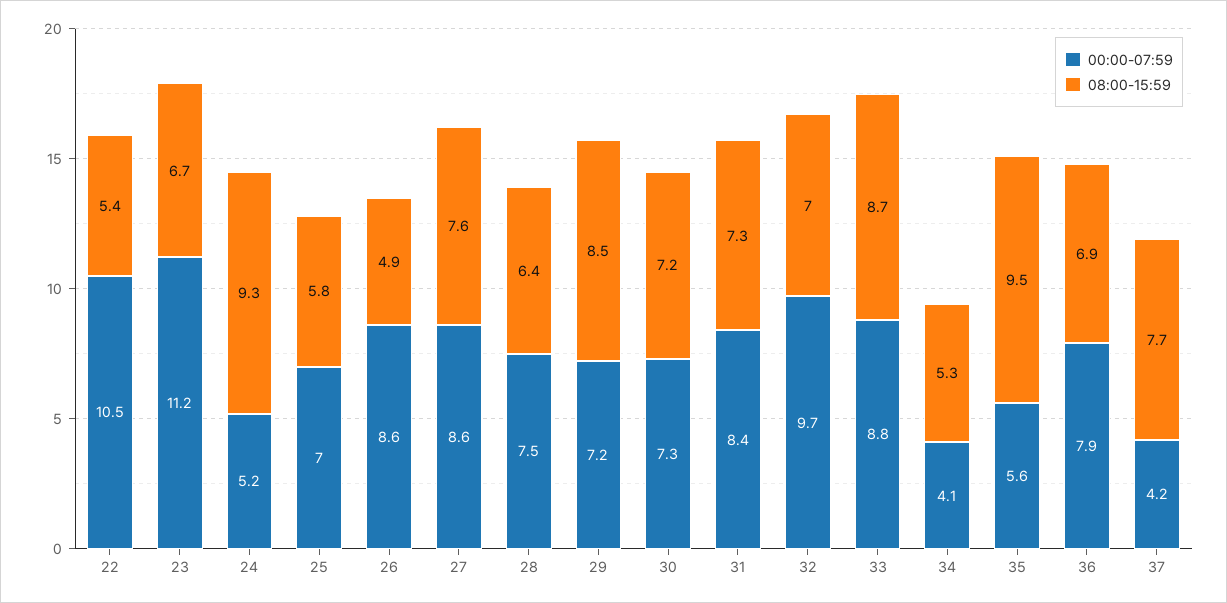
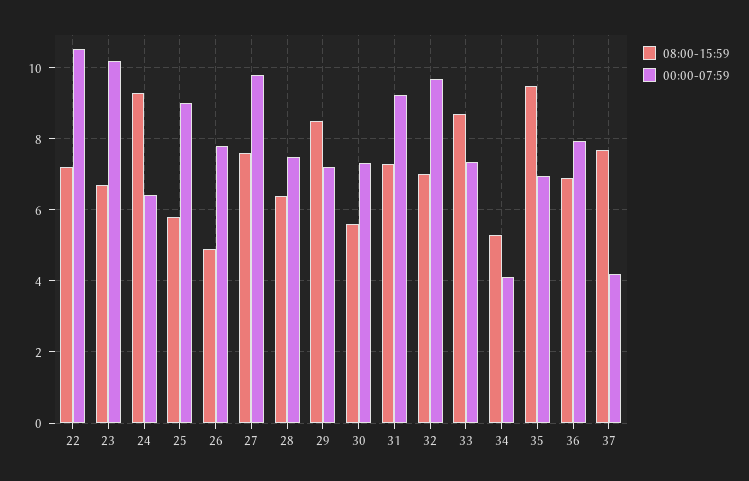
  {
    "00:00-07:59": {
      "22": 10.5,
-     "23": 11.2,
+     "23": 10.2,
-     "24": 5.2,
+     "24": 6.4,
-     "25": 7,
+     "25": 9,
-     "26": 8.6,
+     "26": 7.8,
-     "27": 8.6,
+     "27": 9.8,
      "28": 7.5,
      "29": 7.2,
      "30": 7.3,
-     "31": 8.4,
+     "31": 9.2,
      "32": 9.7,
-     "33": 8.8,
+     "33": 7.4,
      "34": 4.1,
-     "35": 5.6,
+     "35": 7,
      "36": 7.9,
      "37": 4.2
    },
    "08:00-15:59": {
-     "22": 5.4,
+     "22": 7.2,
      "23": 6.7,
      "24": 9.3,
      "25": 5.8,
      "26": 4.9,
      "27": 7.6,
      "28": 6.4,
      "29": 8.5,
-     "30": 7.2,
+     "30": 5.6,
      "31": 7.3,
      "32": 7,
      "33": 8.7,
      "34": 5.3,
      "35": 9.5,
      "36": 6.9,
      "37": 7.7
    }
  }

